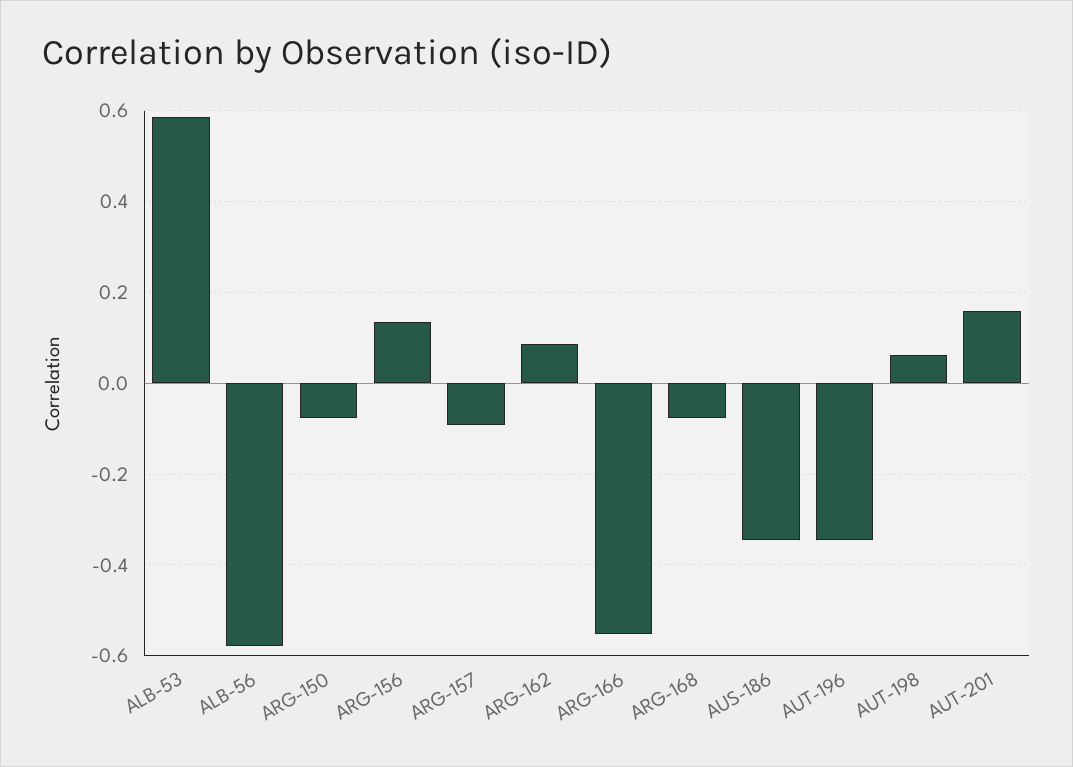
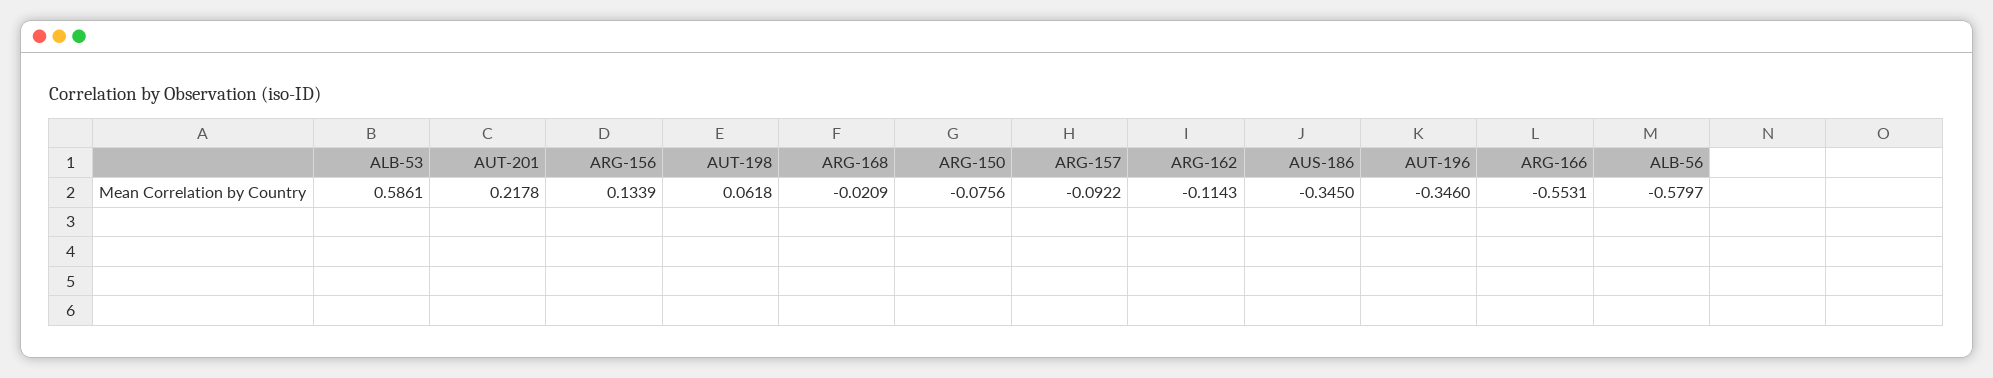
  {
    "ALB-53": 0.5861,
    "ALB-56": -0.5797,
    "ARG-150": -0.0756,
    "ARG-156": 0.1339,
    "ARG-157": -0.0922,
-   "ARG-162": 0.08,
+   "ARG-162": -0.1143,
    "ARG-166": -0.5531,
-   "ARG-168": -0.08,
+   "ARG-168": -0.0209,
    "AUS-186": -0.345,
    "AUT-196": -0.346,
    "AUT-198": 0.0618,
-   "AUT-201": 0.16
+   "AUT-201": 0.2178
  }

